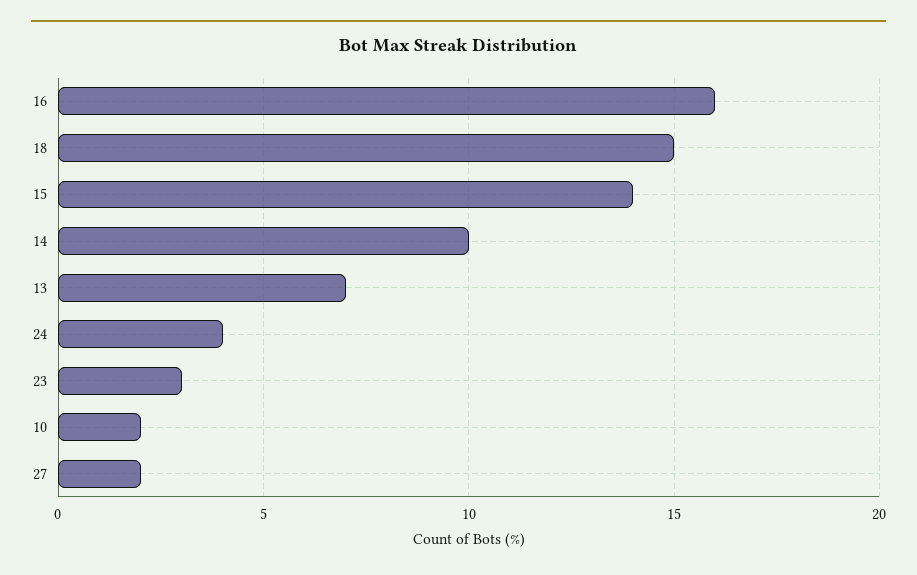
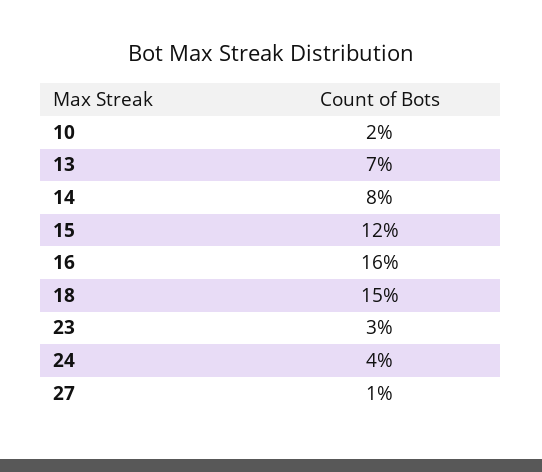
  {
    "16": 16,
    "18": 15,
-   "15": 14,
+   "15": 12,
-   "14": 10,
+   "14": 8,
    "13": 7,
    "24": 4,
    "23": 3,
    "10": 2,
-   "27": 2
+   "27": 1
  }

